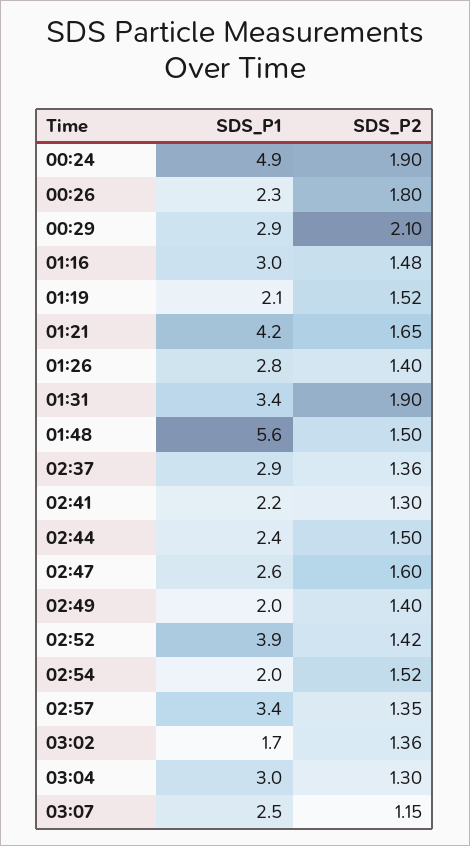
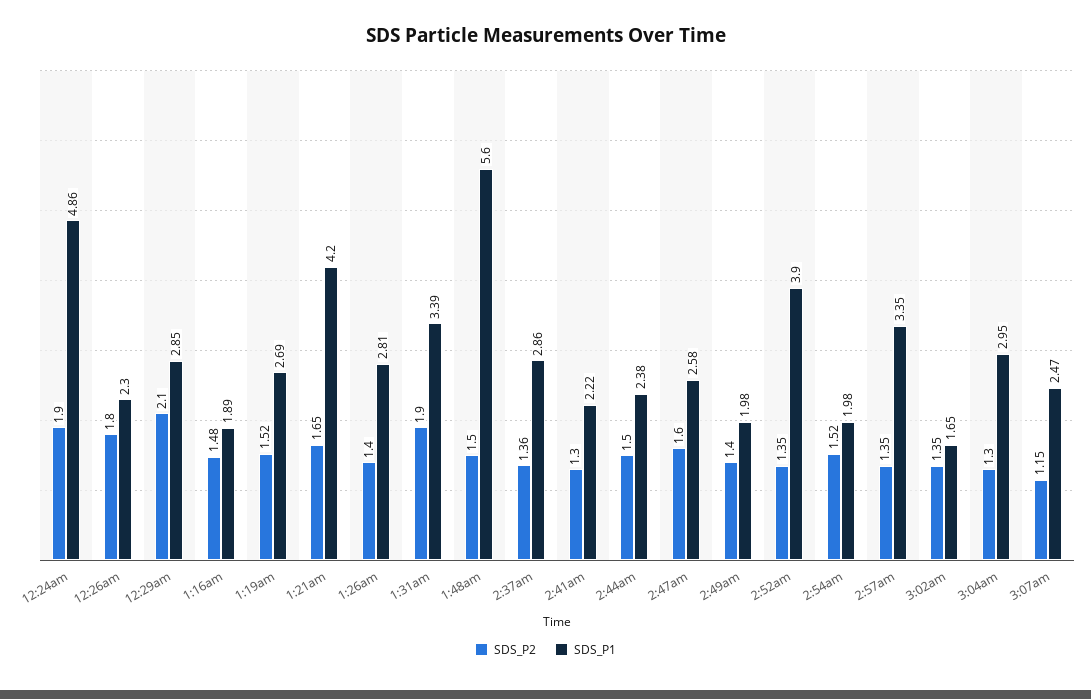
  {
    "SDS_P1": {
      "00:24": 4.86,
      "00:26": 2.3,
      "00:29": 2.85,
-     "01:16": 3,
+     "01:16": 1.89,
-     "01:19": 2.1,
+     "01:19": 2.69,
      "01:21": 4.2,
      "01:26": 2.81,
      "01:31": 3.39,
      "01:48": 5.6,
      "02:37": 2.86,
      "02:41": 2.22,
      "02:44": 2.38,
      "02:47": 2.58,
      "02:49": 1.98,
      "02:52": 3.9,
      "02:54": 1.98,
      "02:57": 3.35,
      "03:02": 1.65,
      "03:04": 2.95,
      "03:07": 2.47
    },
    "SDS_P2": {
      "00:24": 1.9,
      "00:26": 1.8,
      "00:29": 2.1,
      "01:16": 1.48,
      "01:19": 1.52,
      "01:21": 1.65,
      "01:26": 1.4,
      "01:31": 1.9,
      "01:48": 1.5,
      "02:37": 1.36,
      "02:41": 1.3,
      "02:44": 1.5,
      "02:47": 1.6,
      "02:49": 1.4,
-     "02:52": 1.42,
+     "02:52": 1.35,
      "02:54": 1.52,
      "02:57": 1.35,
-     "03:02": 1.36,
+     "03:02": 1.35,
      "03:04": 1.3,
      "03:07": 1.15
    }
  }

